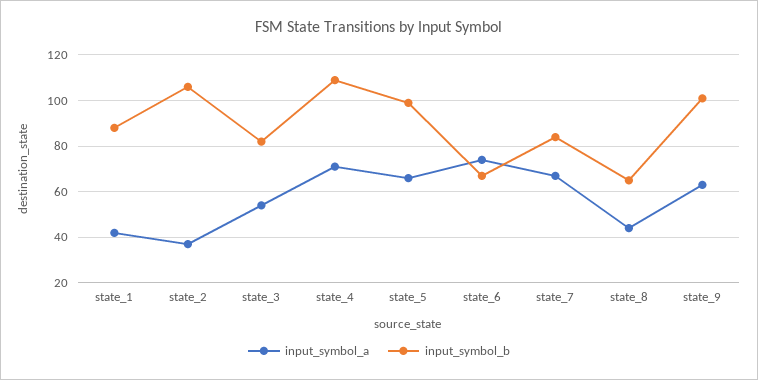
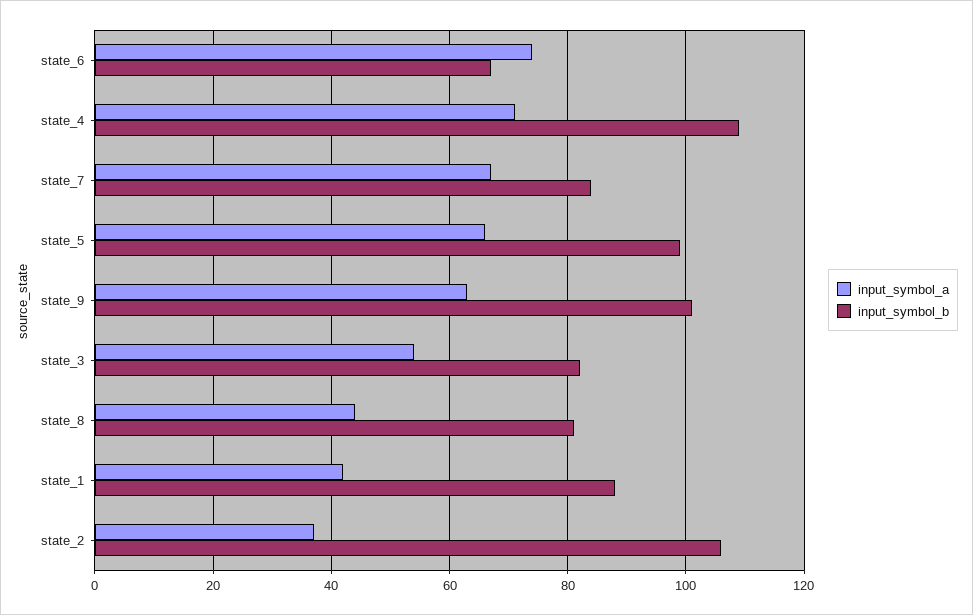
  {
    "input_symbol_a": {
      "state_1": 40,
      "state_2": 35,
      "state_3": 55,
      "state_4": 70,
      "state_5": 65,
      "state_6": 75,
      "state_7": 65,
      "state_8": 45,
      "state_9": 65
    },
    "input_symbol_b": {
      "state_1": 90,
      "state_2": 105,
      "state_3": 80,
      "state_4": 110,
      "state_5": 100,
      "state_6": 65,
      "state_7": 85,
-     "state_8": 65,
+     "state_8": 80,
      "state_9": 100
    }
  }

